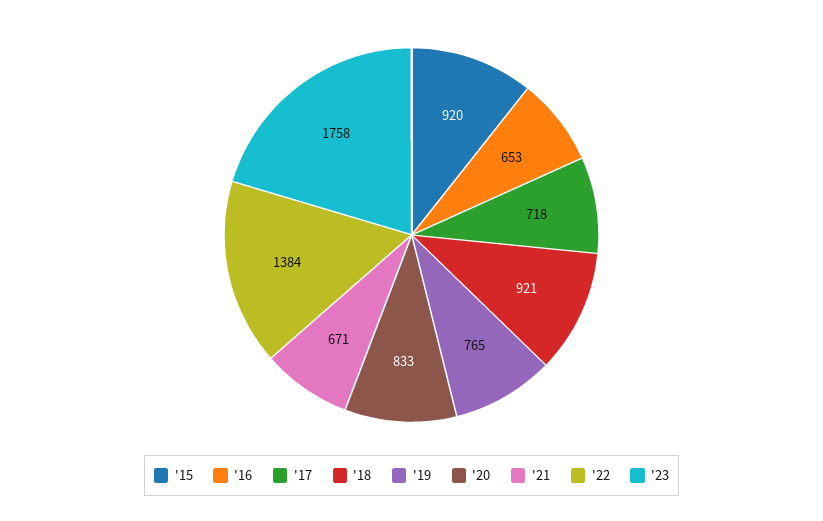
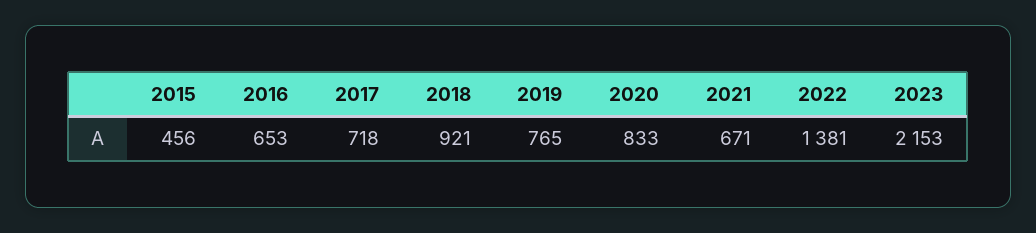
  {
-   "'15": 920,
+   "'15": 456,
    "'16": 653,
    "'17": 718,
    "'18": 921,
    "'19": 765,
    "'20": 833,
    "'21": 671,
-   "'22": 1384,
+   "'22": 1381,
-   "'23": 1758
+   "'23": 2153
  }

